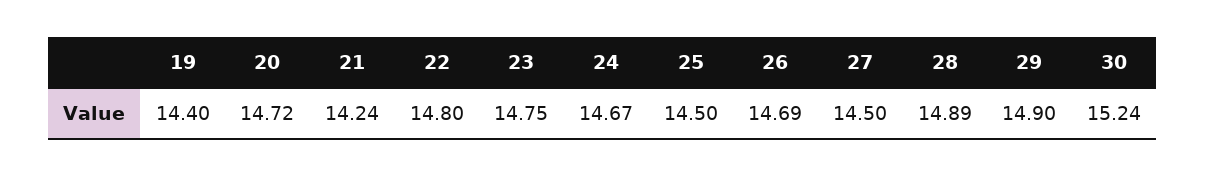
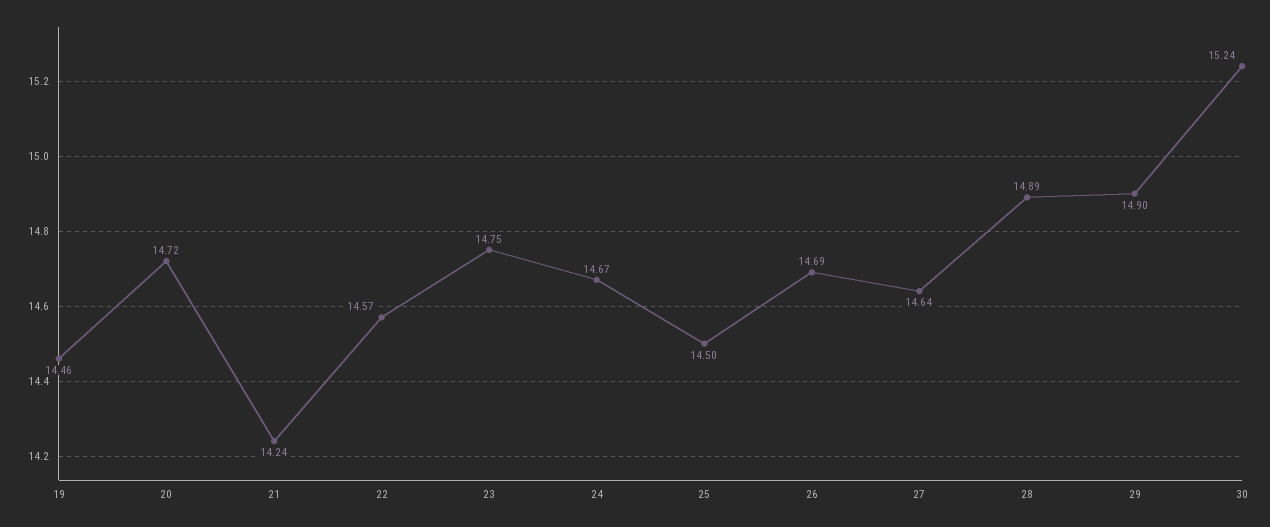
  {
-   "19": 14.4,
+   "19": 14.46,
    "20": 14.72,
    "21": 14.24,
-   "22": 14.8,
+   "22": 14.57,
    "23": 14.75,
    "24": 14.67,
    "25": 14.5,
    "26": 14.69,
-   "27": 14.5,
+   "27": 14.64,
    "28": 14.89,
    "29": 14.9,
    "30": 15.24
  }

